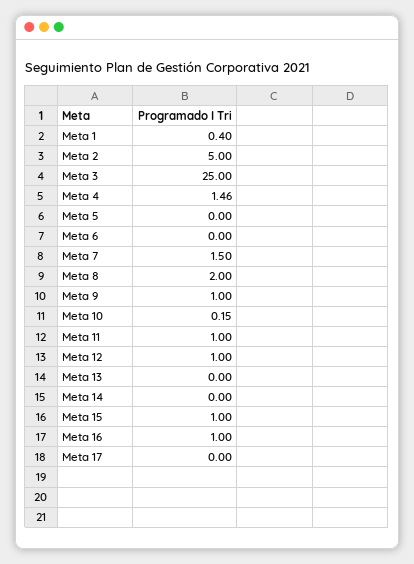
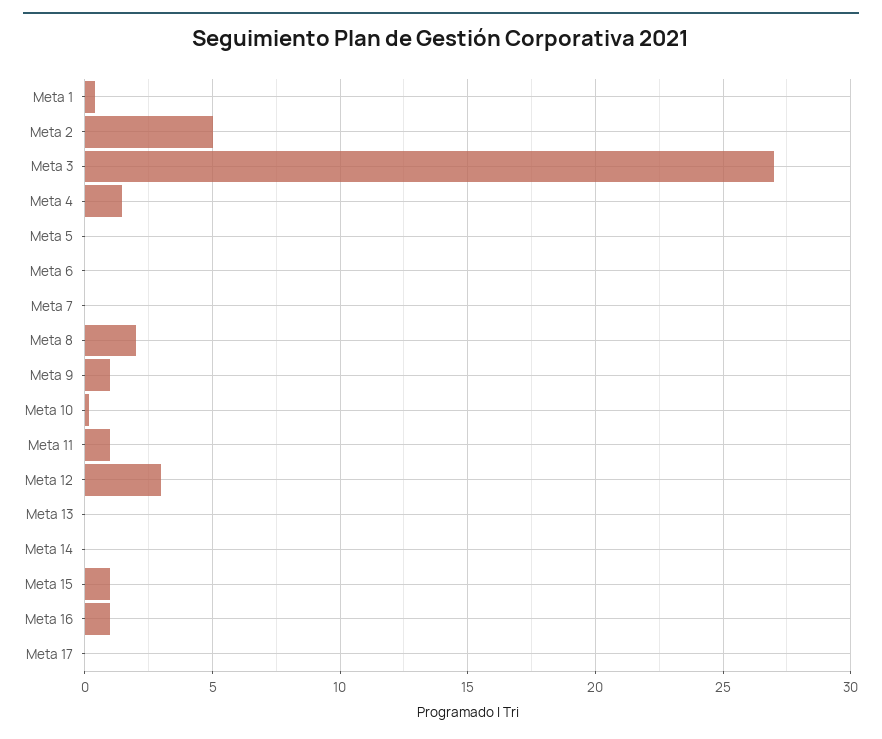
  {
    "Meta 1": 0.4,
    "Meta 2": 5,
-   "Meta 3": 25,
+   "Meta 3": 27,
    "Meta 4": 1.46,
    "Meta 5": 0,
    "Meta 6": 0,
-   "Meta 7": 1.5,
+   "Meta 7": 0,
    "Meta 8": 2,
    "Meta 9": 1,
    "Meta 10": 0.15,
    "Meta 11": 1,
-   "Meta 12": 1,
+   "Meta 12": 3,
    "Meta 13": 0,
    "Meta 14": 0,
    "Meta 15": 1,
    "Meta 16": 1,
    "Meta 17": 0
  }

